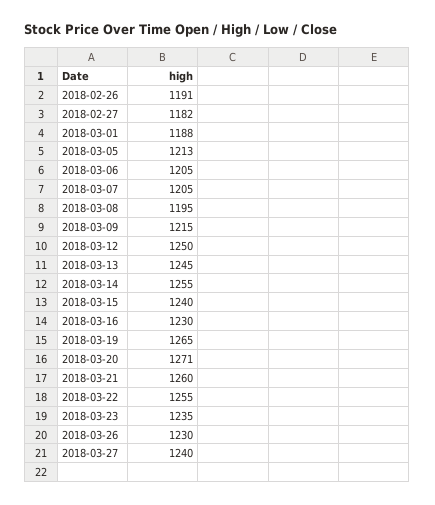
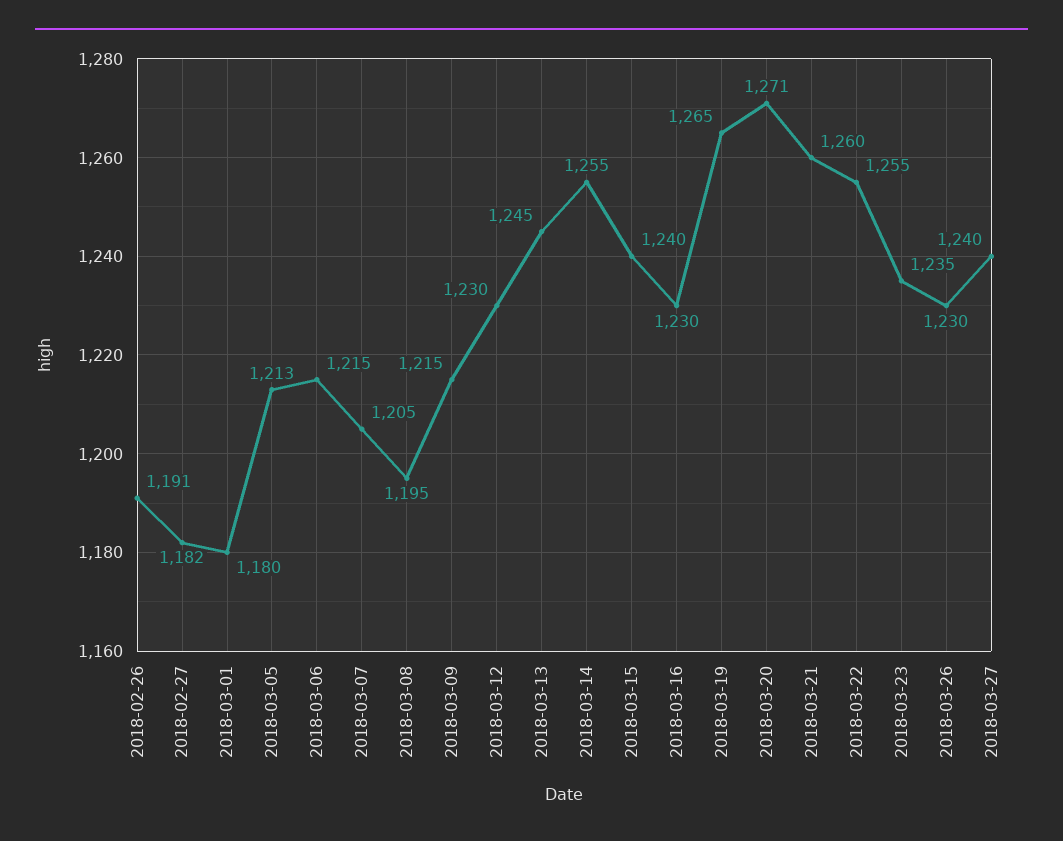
  {
    "2018-02-26": 1191,
    "2018-02-27": 1182,
-   "2018-03-01": 1188,
+   "2018-03-01": 1180,
    "2018-03-05": 1213,
-   "2018-03-06": 1205,
+   "2018-03-06": 1215,
    "2018-03-07": 1205,
    "2018-03-08": 1195,
    "2018-03-09": 1215,
-   "2018-03-12": 1250,
+   "2018-03-12": 1230,
    "2018-03-13": 1245,
    "2018-03-14": 1255,
    "2018-03-15": 1240,
    "2018-03-16": 1230,
    "2018-03-19": 1265,
    "2018-03-20": 1271,
    "2018-03-21": 1260,
    "2018-03-22": 1255,
    "2018-03-23": 1235,
    "2018-03-26": 1230,
    "2018-03-27": 1240
  }

